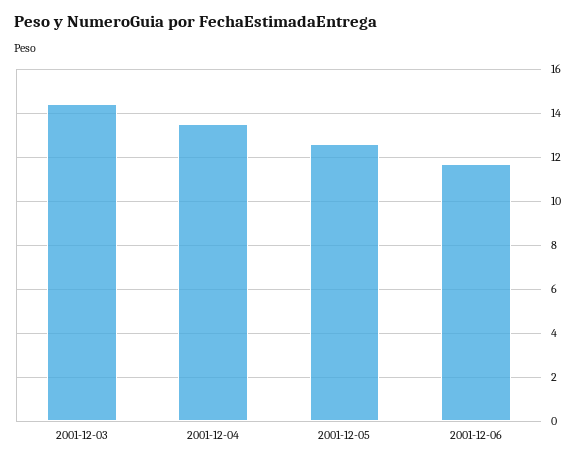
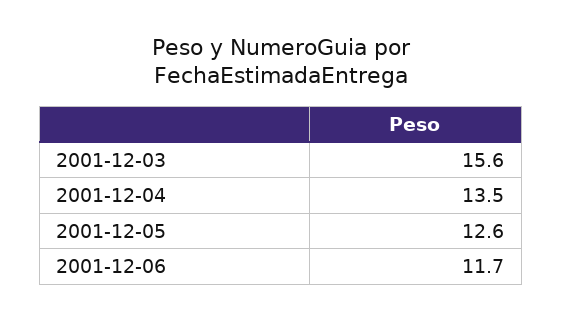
  {
-   "2001-12-03": 14.5,
+   "2001-12-03": 15.6,
    "2001-12-04": 13.5,
    "2001-12-05": 12.6,
    "2001-12-06": 11.7
  }

